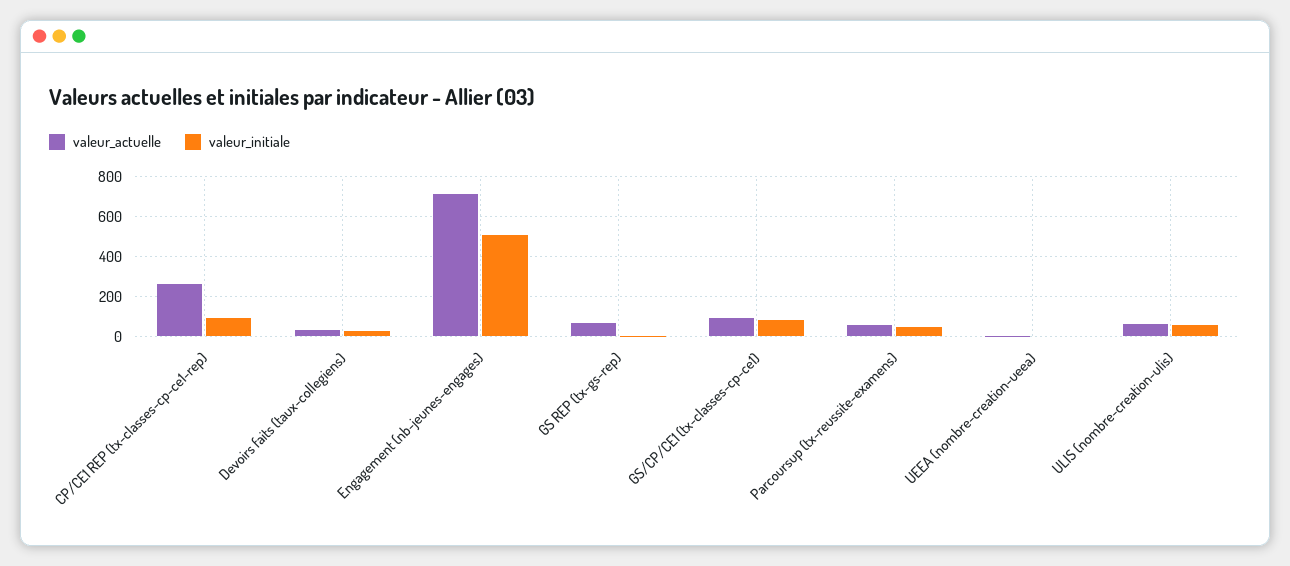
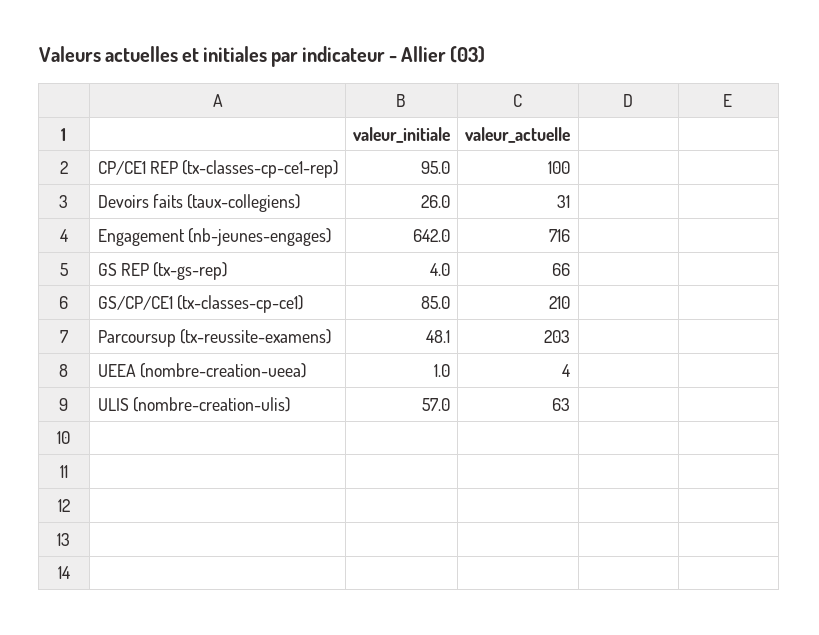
  {
    "valeur_actuelle": {
-     "CP/CE1 REP (tx-classes-cp-ce1-rep)": 250,
+     "CP/CE1 REP (tx-classes-cp-ce1-rep)": 100,
      "Devoirs faits (taux-collegiens)": 31,
      "Engagement (nb-jeunes-engages)": 716,
      "GS REP (tx-gs-rep)": 66,
-     "GS/CP/CE1 (tx-classes-cp-ce1)": 100,
+     "GS/CP/CE1 (tx-classes-cp-ce1)": 210,
-     "Parcoursup (tx-reussite-examens)": 50,
+     "Parcoursup (tx-reussite-examens)": 203,
      "UEEA (nombre-creation-ueea)": 4,
      "ULIS (nombre-creation-ulis)": 63
    },
    "valeur_initiale": {
      "CP/CE1 REP (tx-classes-cp-ce1-rep)": 95,
      "Devoirs faits (taux-collegiens)": 26,
-     "Engagement (nb-jeunes-engages)": 500,
+     "Engagement (nb-jeunes-engages)": 642,
      "GS REP (tx-gs-rep)": 4,
      "GS/CP/CE1 (tx-classes-cp-ce1)": 85,
      "Parcoursup (tx-reussite-examens)": 48.1,
      "UEEA (nombre-creation-ueea)": 1,
      "ULIS (nombre-creation-ulis)": 57
    }
  }

